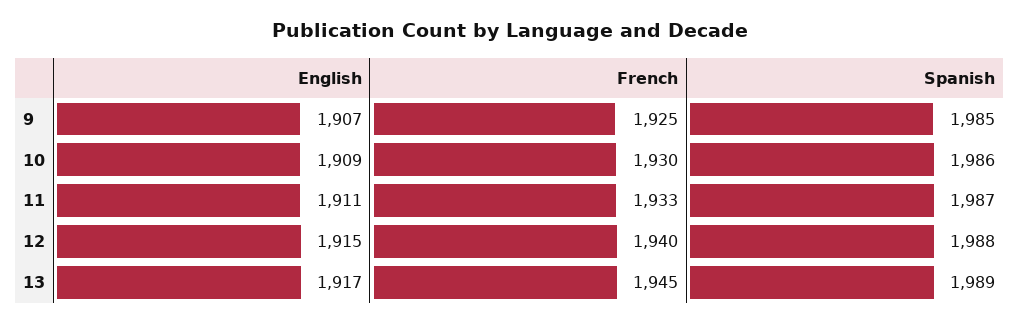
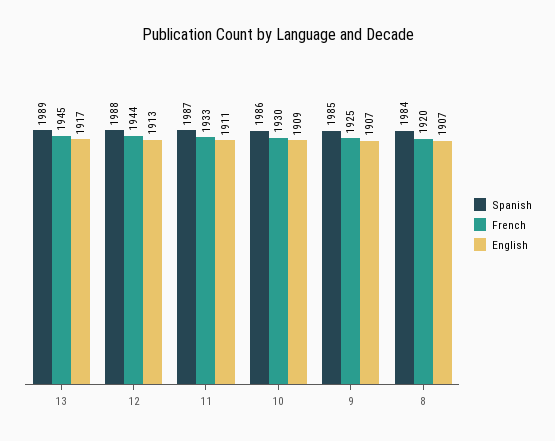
  {
    "English": {
      "9": 1907,
      "10": 1909,
      "11": 1911,
-     "12": 1915,
+     "12": 1913,
-     "13": 1917
+     "13": 1917,
+     "8": 1907
    },
    "French": {
      "9": 1925,
      "10": 1930,
      "11": 1933,
-     "12": 1940,
+     "12": 1944,
-     "13": 1945
+     "13": 1945,
+     "8": 1920
    },
    "Spanish": {
      "9": 1985,
      "10": 1986,
      "11": 1987,
      "12": 1988,
-     "13": 1989
+     "13": 1989,
+     "8": 1984
    }
  }

